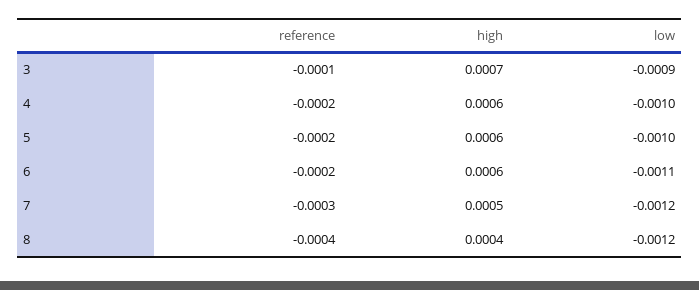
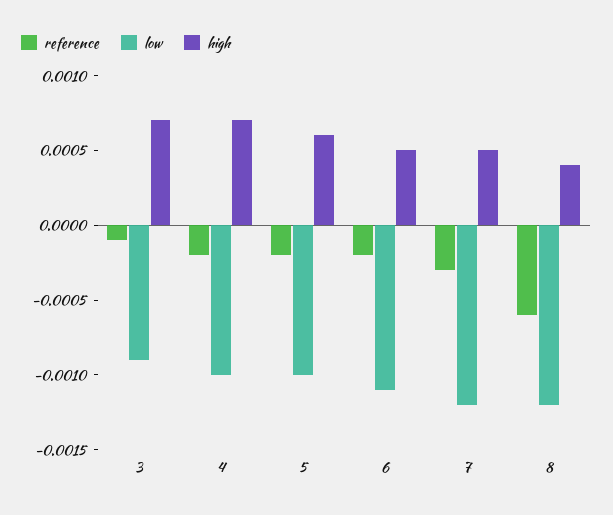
  {
    "reference": {
      "3": -0.0001,
      "4": -0.0002,
      "5": -0.0002,
      "6": -0.0002,
      "7": -0.0003,
-     "8": -0.0004
+     "8": -0.0006
    },
    "high": {
      "3": 0.0007,
-     "4": 0.0006,
+     "4": 0.0007,
      "5": 0.0006,
-     "6": 0.0006,
+     "6": 0.0005,
      "7": 0.0005,
      "8": 0.0004
    },
    "low": {
      "3": -0.0009,
      "4": -0.001,
      "5": -0.001,
      "6": -0.0011,
      "7": -0.0012,
      "8": -0.0012
    }
  }

